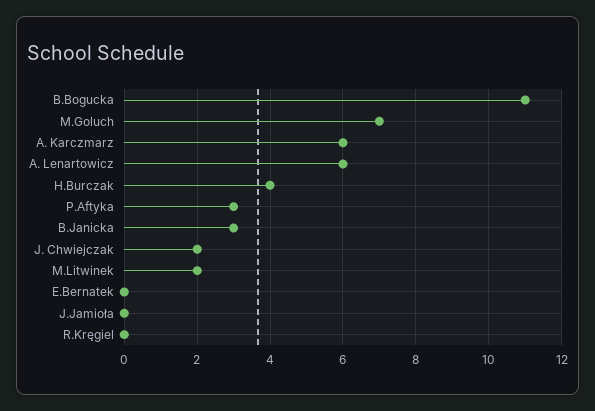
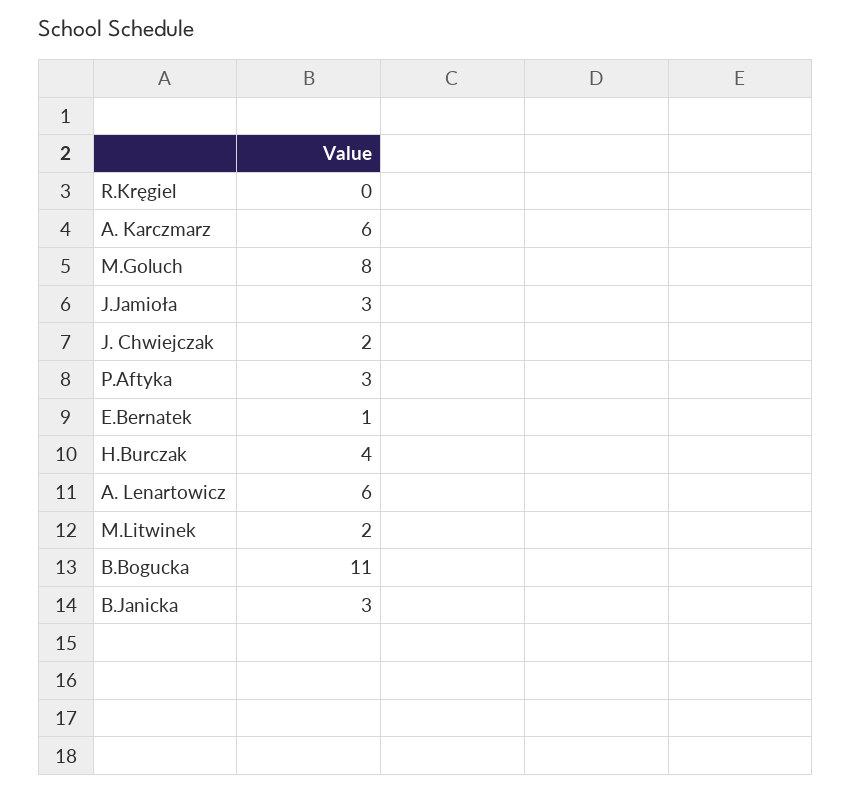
  {
    "B.Bogucka": 11,
-   "M.Goluch": 7,
+   "M.Goluch": 8,
    "A. Karczmarz": 6,
    "A. Lenartowicz": 6,
    "H.Burczak": 4,
    "P.Aftyka": 3,
    "B.Janicka": 3,
    "J. Chwiejczak": 2,
    "M.Litwinek": 2,
-   "E.Bernatek": 0,
+   "E.Bernatek": 1,
-   "J.Jamioła": 0,
+   "J.Jamioła": 3,
    "R.Kręgiel": 0
  }

